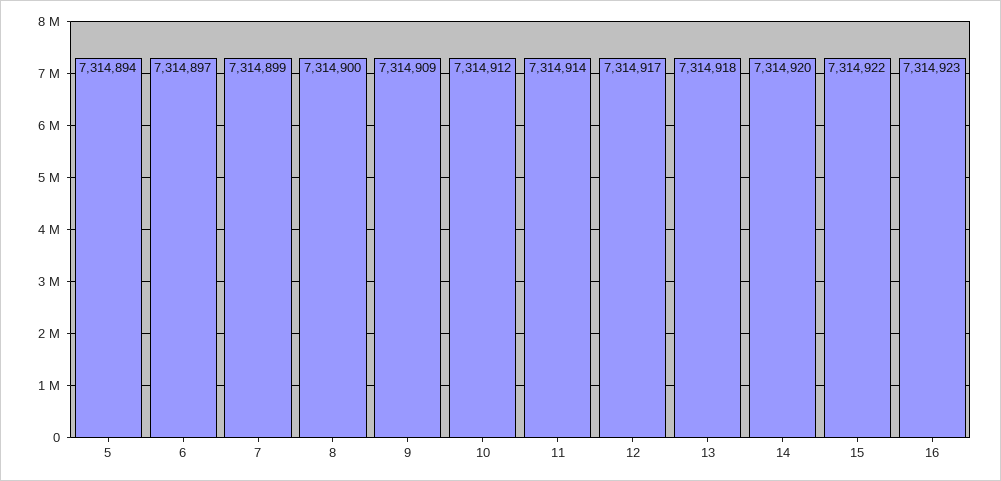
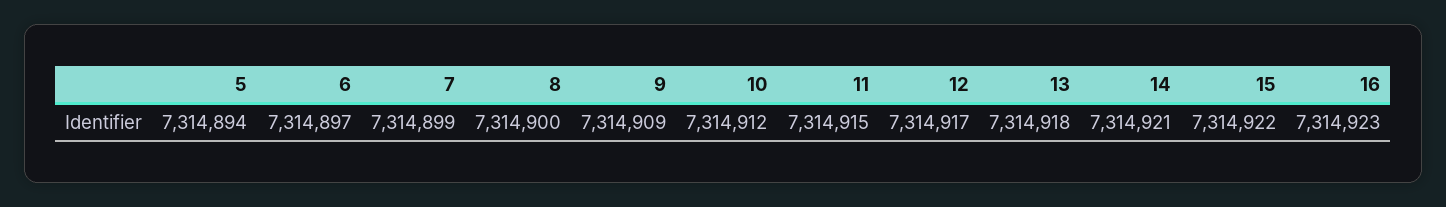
  {
    "5": 7314894,
    "6": 7314897,
    "7": 7314899,
    "8": 7314900,
    "9": 7314909,
    "10": 7314912,
-   "11": 7314914,
+   "11": 7314915,
    "12": 7314917,
    "13": 7314918,
-   "14": 7314920,
+   "14": 7314921,
    "15": 7314922,
    "16": 7314923
  }

